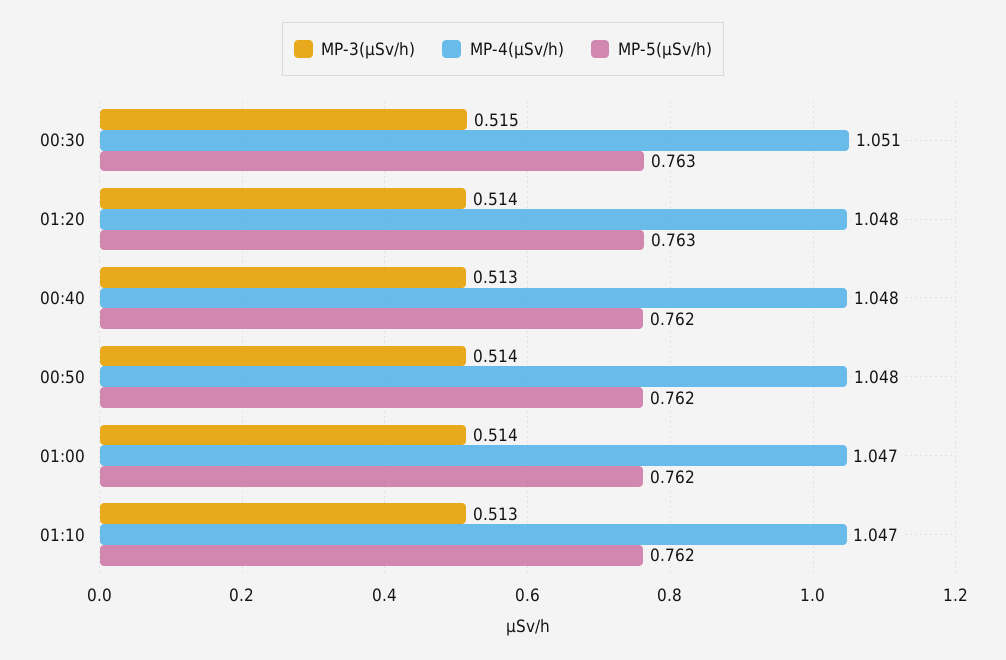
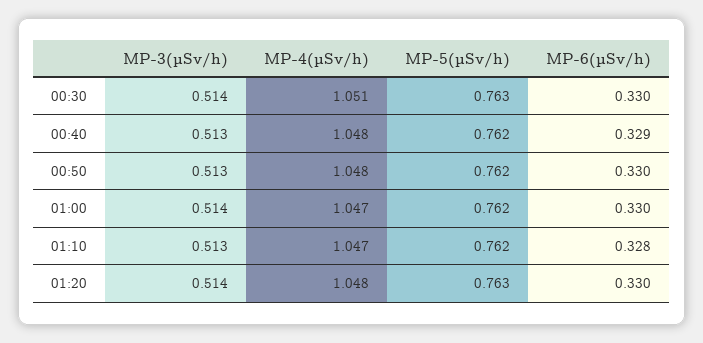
  {
    "MP-3(µSv/h)": {
-     "00:30": 0.515,
+     "00:30": 0.514,
      "01:20": 0.514,
      "00:40": 0.513,
-     "00:50": 0.514,
+     "00:50": 0.513,
      "01:00": 0.514,
      "01:10": 0.513
    },
    "MP-4(µSv/h)": {
      "00:30": 1.051,
      "01:20": 1.048,
      "00:40": 1.048,
      "00:50": 1.048,
      "01:00": 1.047,
      "01:10": 1.047
    },
    "MP-5(µSv/h)": {
      "00:30": 0.763,
      "01:20": 0.763,
      "00:40": 0.762,
      "00:50": 0.762,
      "01:00": 0.762,
      "01:10": 0.762
-   }
+   },
+   "MP-6(µSv/h)": {
+     "00:30": 0.33,
+     "00:40": 0.329,
+     "00:50": 0.33,
+     "01:00": 0.33,
+     "01:10": 0.328,
+     "01:20": 0.33
+   }
  }

